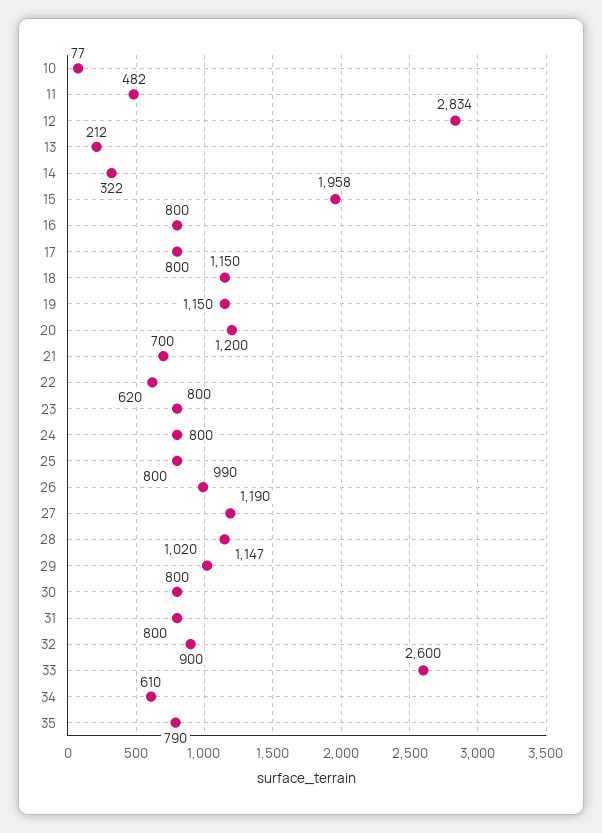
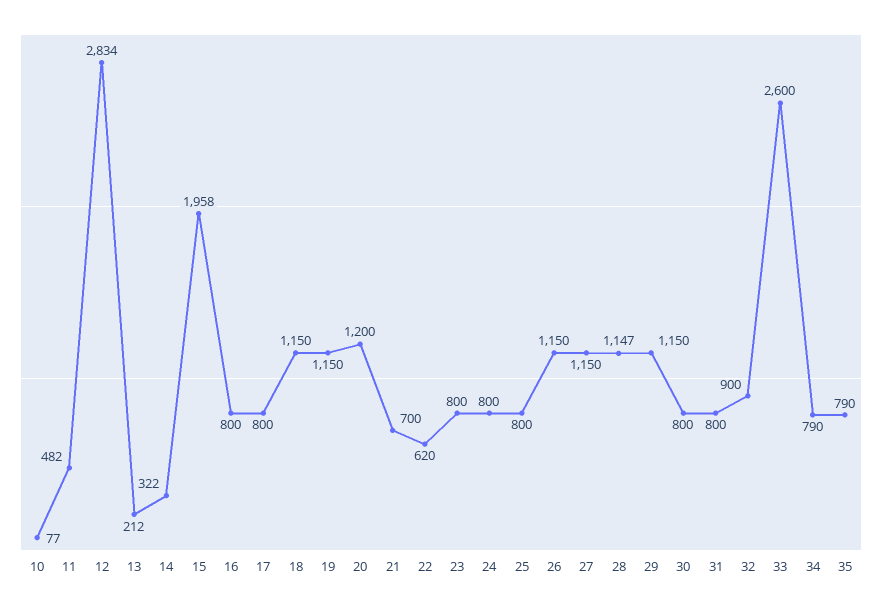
  {
    "10": 77,
    "11": 482,
    "12": 2834,
    "13": 212,
    "14": 322,
    "15": 1958,
    "16": 800,
    "17": 800,
    "18": 1150,
    "19": 1150,
    "20": 1200,
    "21": 700,
    "22": 620,
    "23": 800,
    "24": 800,
    "25": 800,
-   "26": 990,
+   "26": 1150,
-   "27": 1190,
+   "27": 1150,
    "28": 1147,
-   "29": 1020,
+   "29": 1150,
    "30": 800,
    "31": 800,
    "32": 900,
    "33": 2600,
-   "34": 610,
+   "34": 790,
    "35": 790
  }

